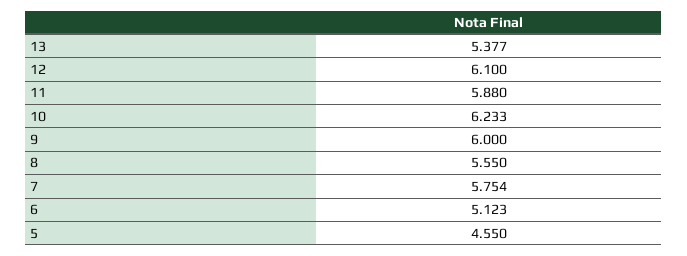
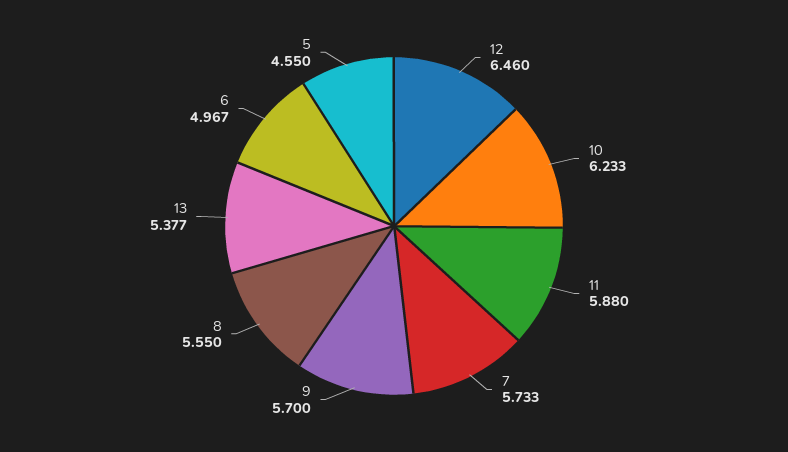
  {
    "13": 5.377,
-   "12": 6.1,
+   "12": 6.46,
    "11": 5.88,
    "10": 6.233,
-   "9": 6,
+   "9": 5.7,
    "8": 5.55,
-   "7": 5.754,
+   "7": 5.733,
-   "6": 5.123,
+   "6": 4.967,
    "5": 4.55
  }

